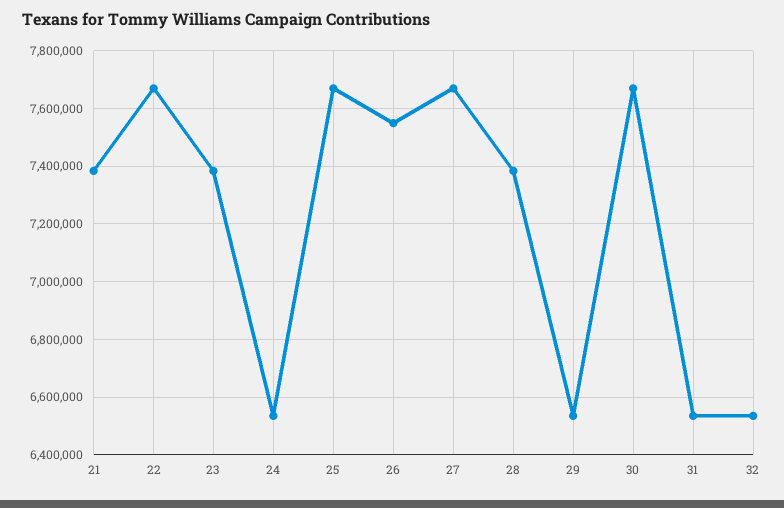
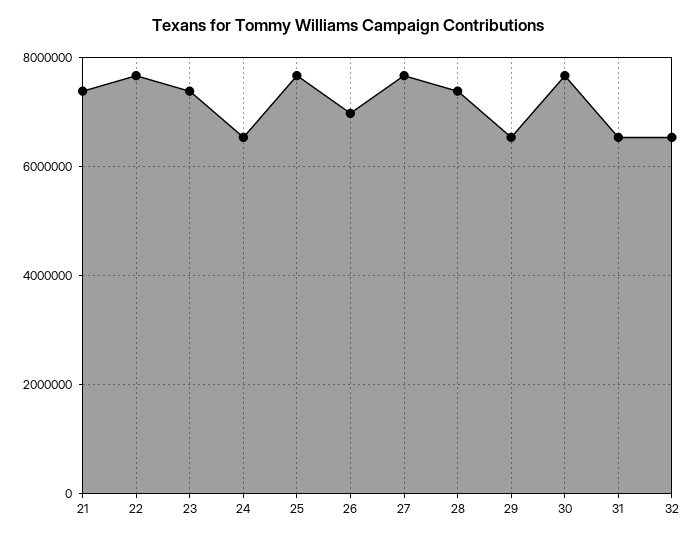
  {
    "21": 7375000,
    "22": 7675000,
    "23": 7375000,
    "24": 6525000,
    "25": 7675000,
-   "26": 7550000,
+   "26": 7000000,
    "27": 7675000,
    "28": 7375000,
    "29": 6525000,
    "30": 7675000,
    "31": 6525000,
    "32": 6525000
  }

